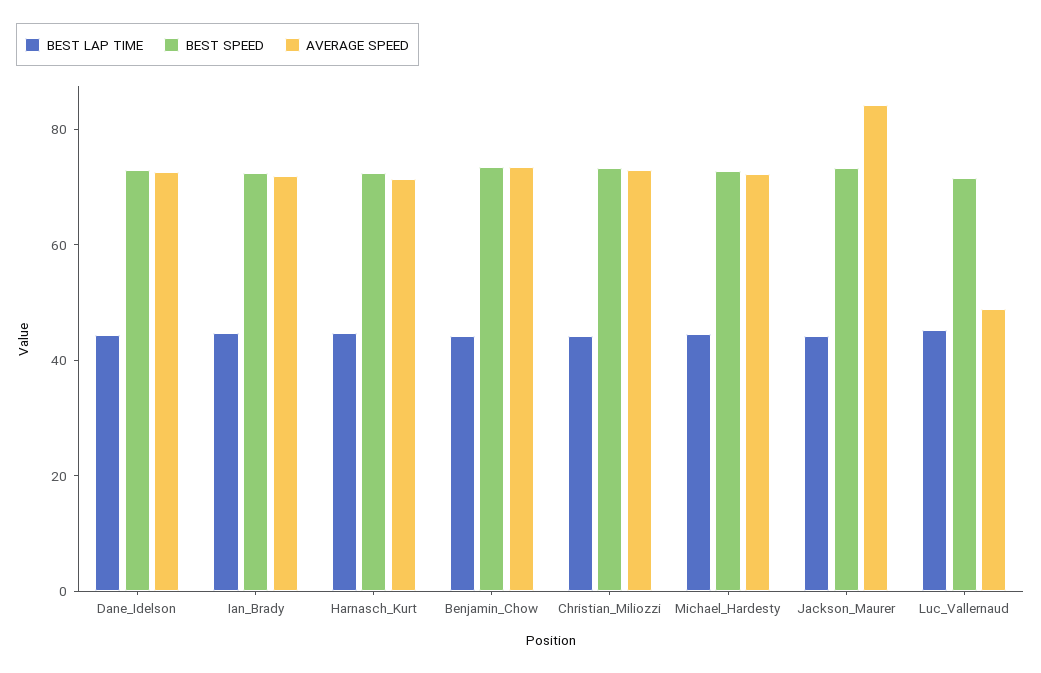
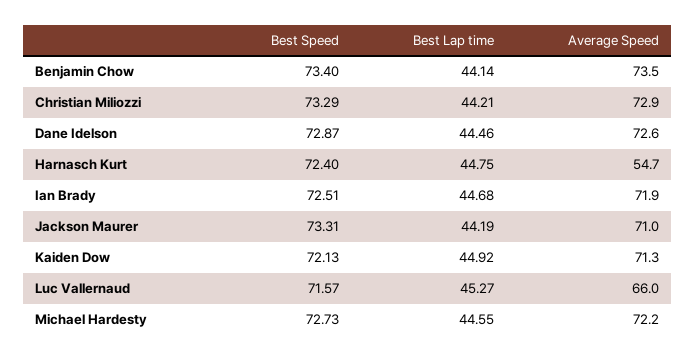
  {
    "BEST LAP TIME": {
      "Dane_Idelson": 44.46,
      "Ian_Brady": 44.68,
      "Harnasch_Kurt": 44.75,
      "Benjamin_Chow": 44.14,
      "Christian_Miliozzi": 44.21,
      "Michael_Hardesty": 44.55,
      "Jackson_Maurer": 44.19,
-     "Luc_Vallernaud": 45.27
+     "Luc_Vallernaud": 45.27,
+     "Kaiden Dow": 44.92
    },
    "BEST SPEED": {
      "Dane_Idelson": 72.87,
      "Ian_Brady": 72.51,
      "Harnasch_Kurt": 72.4,
      "Benjamin_Chow": 73.4,
      "Christian_Miliozzi": 73.29,
      "Michael_Hardesty": 72.73,
      "Jackson_Maurer": 73.31,
-     "Luc_Vallernaud": 71.57
+     "Luc_Vallernaud": 71.57,
+     "Kaiden Dow": 72.13
    },
    "AVERAGE SPEED": {
      "Dane_Idelson": 72.6,
      "Ian_Brady": 71.9,
-     "Harnasch_Kurt": 70,
+     "Harnasch_Kurt": 54.7,
      "Benjamin_Chow": 73.5,
      "Christian_Miliozzi": 72.9,
      "Michael_Hardesty": 72.2,
-     "Jackson_Maurer": 85,
+     "Jackson_Maurer": 71,
-     "Luc_Vallernaud": 50
+     "Luc_Vallernaud": 66,
+     "Kaiden Dow": 71.3
    }
  }

